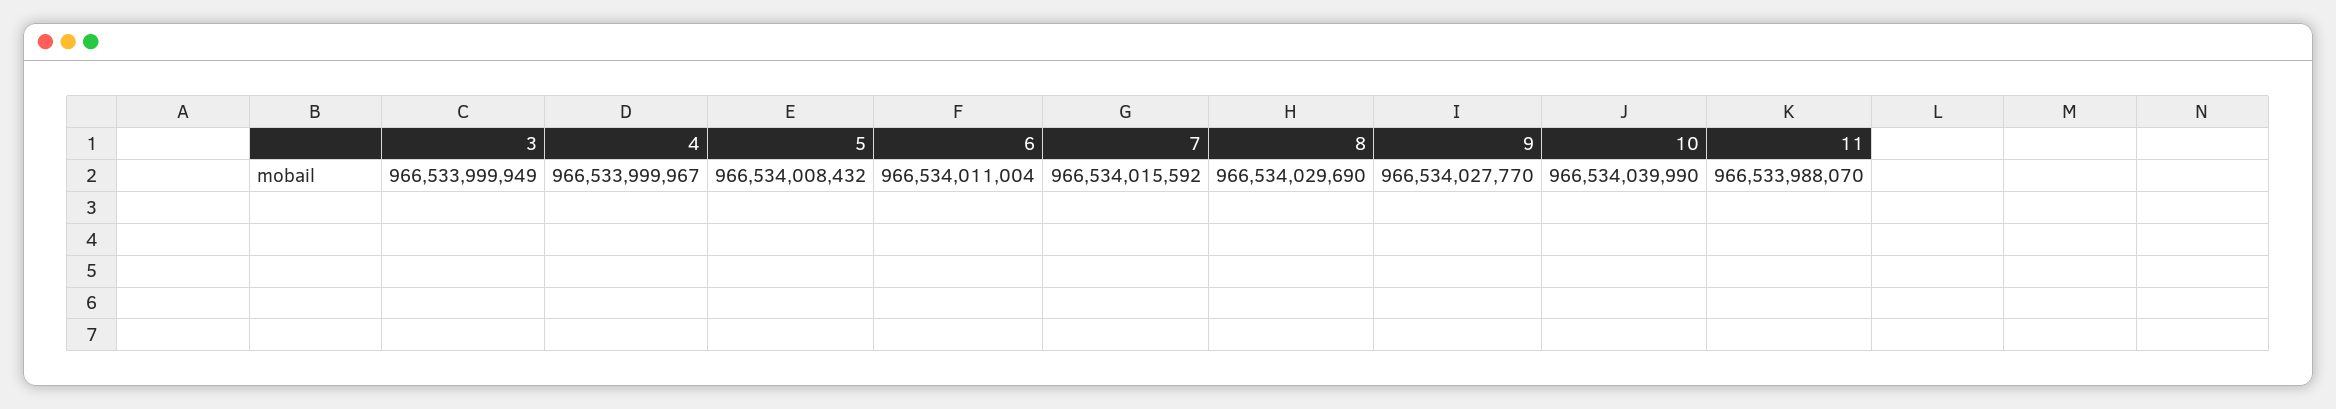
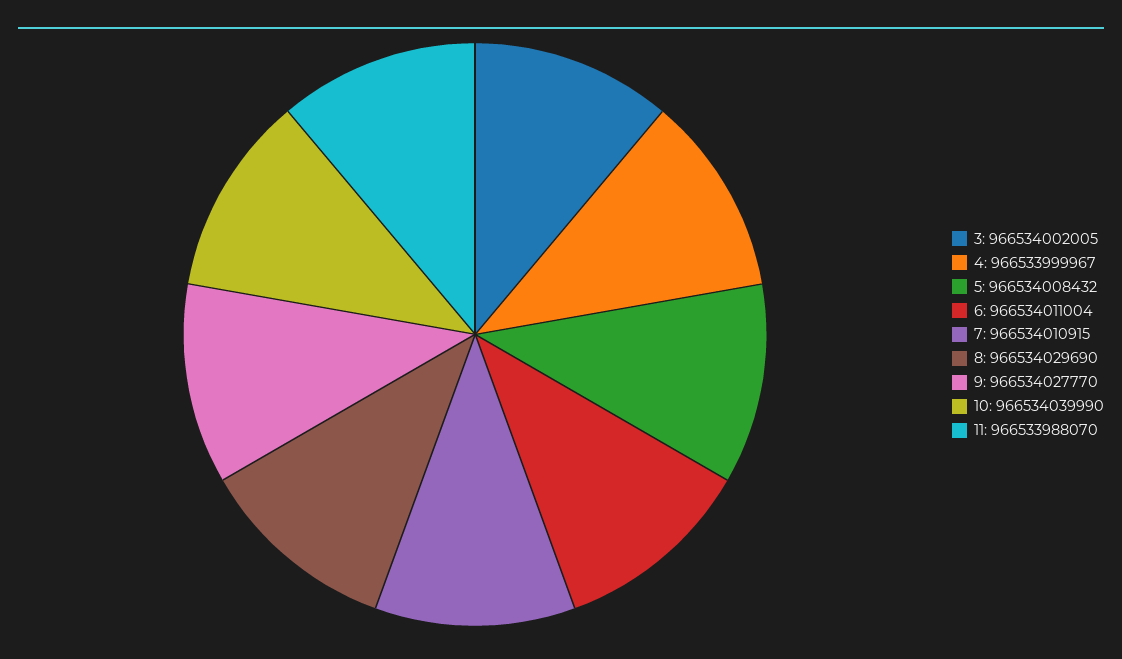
  {
-   "3": 966533999949,
+   "3": 966534002005,
    "4": 966533999967,
    "5": 966534008432,
    "6": 966534011004,
-   "7": 966534015592,
+   "7": 966534010915,
    "8": 966534029690,
    "9": 966534027770,
    "10": 966534039990,
    "11": 966533988070
  }

